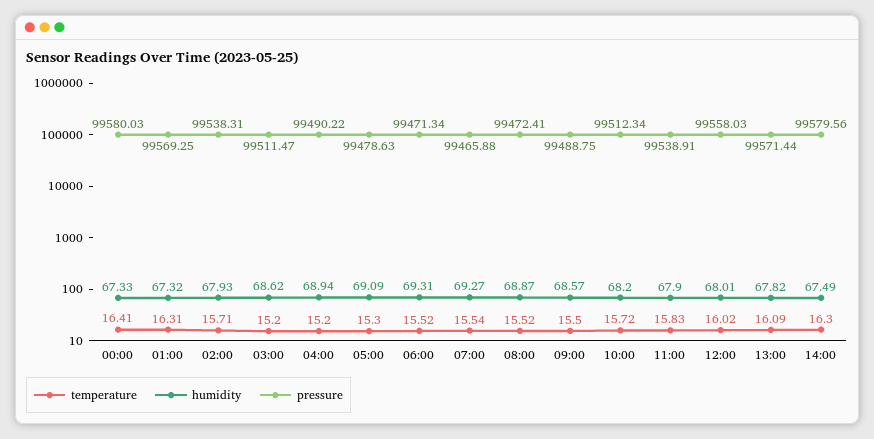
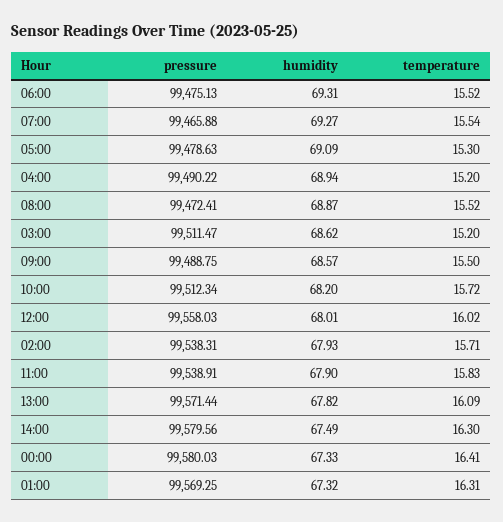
  {
    "temperature": {
      "00:00": 16.41,
      "01:00": 16.31,
      "02:00": 15.71,
      "03:00": 15.2,
      "04:00": 15.2,
      "05:00": 15.3,
      "06:00": 15.52,
      "07:00": 15.54,
      "08:00": 15.52,
      "09:00": 15.5,
      "10:00": 15.72,
      "11:00": 15.83,
      "12:00": 16.02,
      "13:00": 16.09,
      "14:00": 16.3
    },
    "humidity": {
      "00:00": 67.33,
      "01:00": 67.32,
      "02:00": 67.93,
      "03:00": 68.62,
      "04:00": 68.94,
      "05:00": 69.09,
      "06:00": 69.31,
      "07:00": 69.27,
      "08:00": 68.87,
      "09:00": 68.57,
      "10:00": 68.2,
      "11:00": 67.9,
      "12:00": 68.01,
      "13:00": 67.82,
      "14:00": 67.49
    },
    "pressure": {
      "00:00": 99580.03,
      "01:00": 99569.25,
      "02:00": 99538.31,
      "03:00": 99511.47,
      "04:00": 99490.22,
      "05:00": 99478.63,
-     "06:00": 99471.34,
+     "06:00": 99475.13,
      "07:00": 99465.88,
      "08:00": 99472.41,
      "09:00": 99488.75,
      "10:00": 99512.34,
      "11:00": 99538.91,
      "12:00": 99558.03,
      "13:00": 99571.44,
      "14:00": 99579.56
    }
  }

